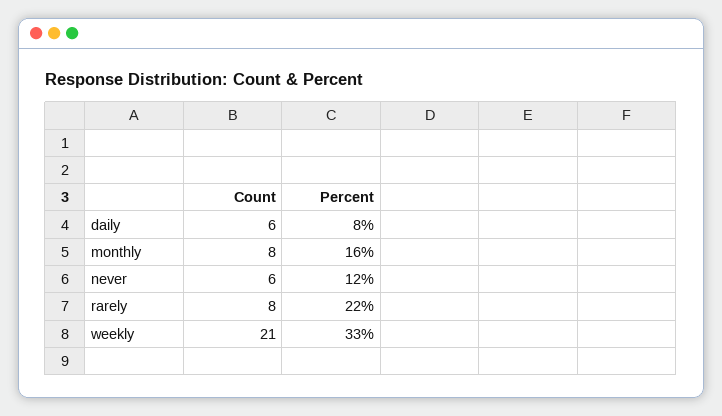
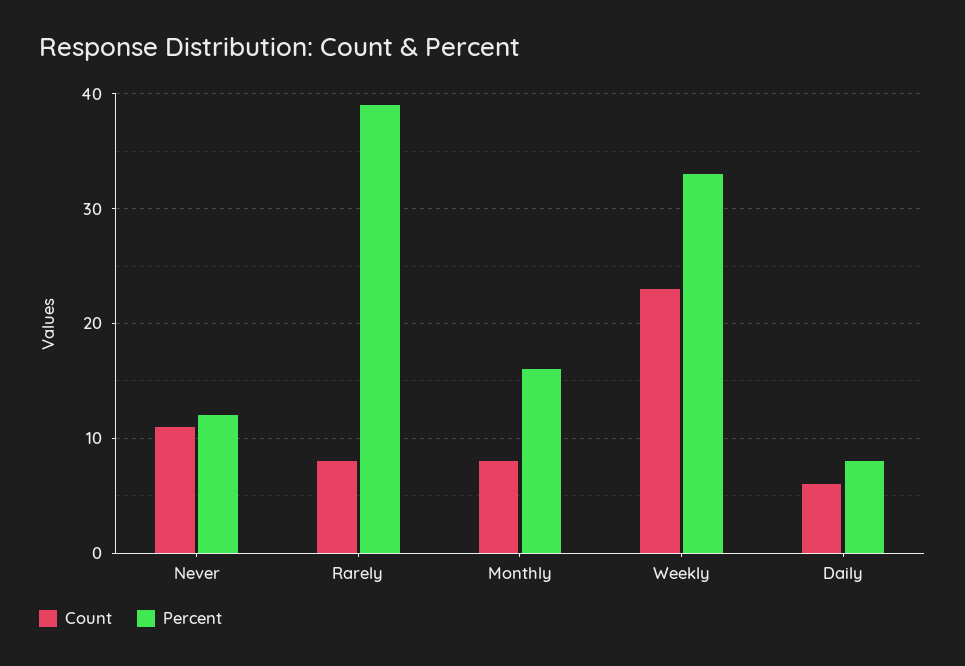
  {
    "Count": {
      "daily": 6,
      "monthly": 8,
-     "never": 6,
+     "never": 11,
      "rarely": 8,
-     "weekly": 21
+     "weekly": 23
    },
    "Percent": {
      "daily": 8,
      "monthly": 16,
      "never": 12,
-     "rarely": 22,
+     "rarely": 39,
      "weekly": 33
    }
  }

